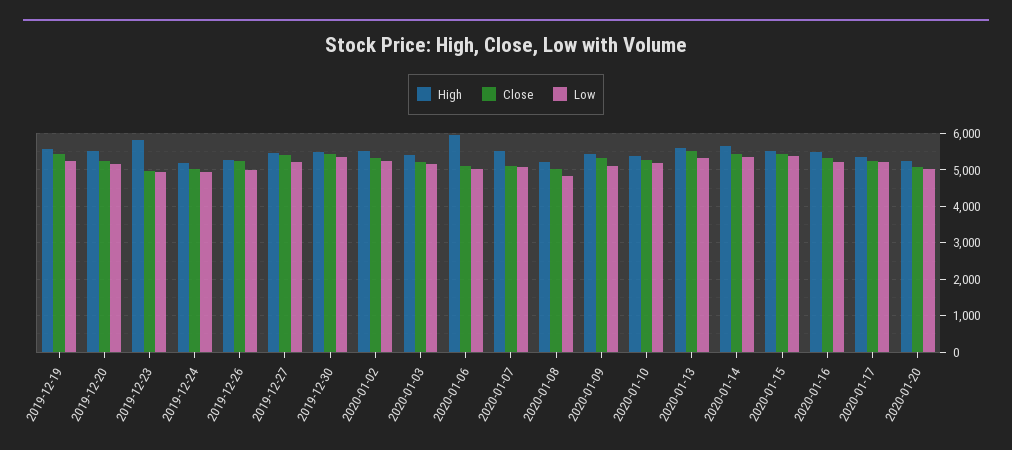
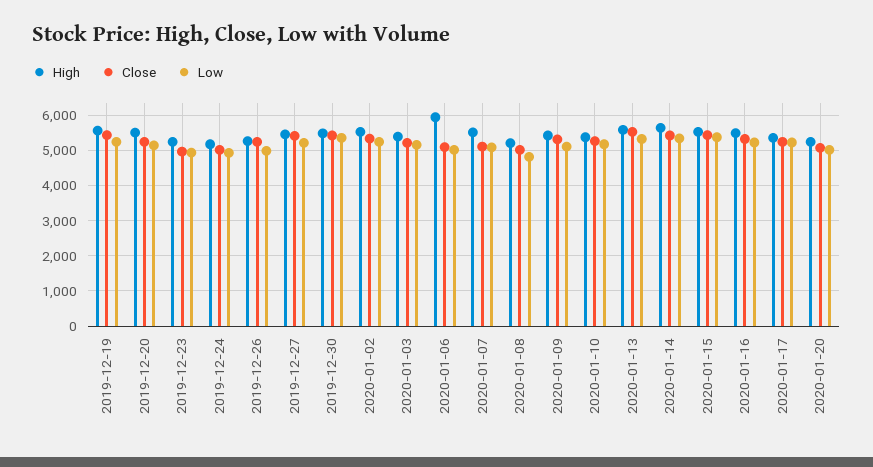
  {
    "High": {
      "2019-12-19": 5600,
      "2019-12-20": 5600,
-     "2019-12-23": 5800,
+     "2019-12-23": 5200,
      "2019-12-24": 5200,
      "2019-12-26": 5200,
      "2019-12-27": 5400,
      "2019-12-30": 5400,
      "2020-01-02": 5600,
      "2020-01-03": 5400,
      "2020-01-06": 6000,
      "2020-01-07": 5600,
      "2020-01-08": 5200,
      "2020-01-09": 5400,
      "2020-01-10": 5400,
      "2020-01-13": 5600,
      "2020-01-14": 5600,
      "2020-01-15": 5600,
      "2020-01-16": 5600,
      "2020-01-17": 5400,
      "2020-01-20": 5200
    },
    "Close": {
      "2019-12-19": 5400,
      "2019-12-20": 5200,
      "2019-12-23": 5000,
      "2019-12-24": 5000,
      "2019-12-26": 5200,
      "2019-12-27": 5400,
      "2019-12-30": 5400,
      "2020-01-02": 5400,
      "2020-01-03": 5200,
      "2020-01-06": 5200,
      "2020-01-07": 5200,
      "2020-01-08": 5000,
      "2020-01-09": 5400,
      "2020-01-10": 5200,
      "2020-01-13": 5600,
      "2020-01-14": 5400,
      "2020-01-15": 5400,
      "2020-01-16": 5400,
      "2020-01-17": 5200,
      "2020-01-20": 5000
    },
    "Low": {
      "2019-12-19": 5200,
      "2019-12-20": 5200,
      "2019-12-23": 5000,
      "2019-12-24": 5000,
      "2019-12-26": 5000,
      "2019-12-27": 5200,
      "2019-12-30": 5400,
      "2020-01-02": 5200,
      "2020-01-03": 5200,
      "2020-01-06": 5000,
      "2020-01-07": 5000,
      "2020-01-08": 4800,
      "2020-01-09": 5200,
      "2020-01-10": 5200,
      "2020-01-13": 5400,
      "2020-01-14": 5400,
      "2020-01-15": 5400,
      "2020-01-16": 5200,
      "2020-01-17": 5200,
      "2020-01-20": 5000
    }
  }

